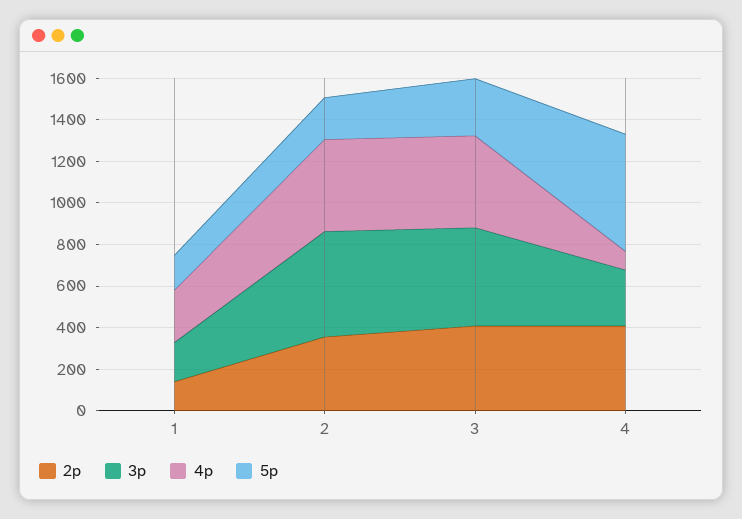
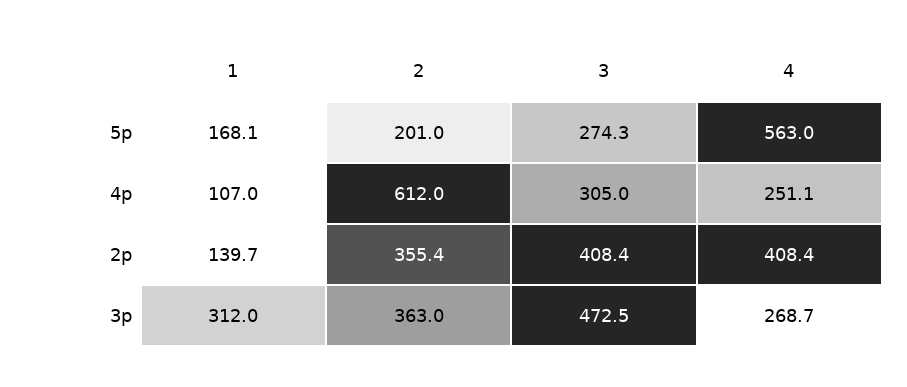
  {
    "2p": {
      "1": 139.7,
      "2": 355.4,
      "3": 408.4,
      "4": 408.4
    },
    "3p": {
-     "1": 200,
+     "1": 312,
-     "2": 500,
+     "2": 363,
      "3": 472.5,
      "4": 268.7
    },
    "4p": {
-     "1": 250,
+     "1": 107,
-     "2": 450,
+     "2": 612,
-     "3": 450,
+     "3": 305,
-     "4": 100
+     "4": 251.1
    },
    "5p": {
      "1": 168.1,
      "2": 201,
      "3": 274.3,
      "4": 563
    }
  }

